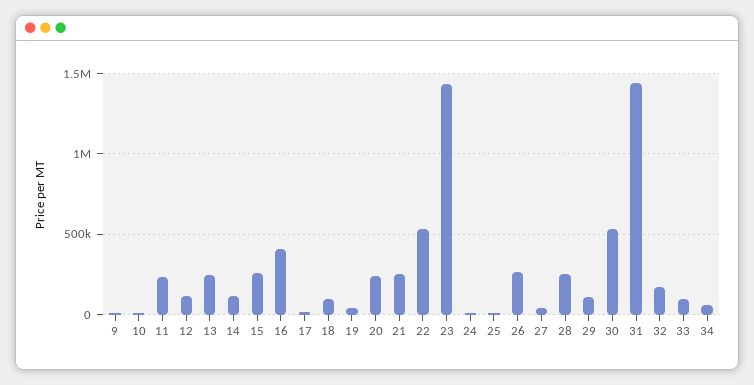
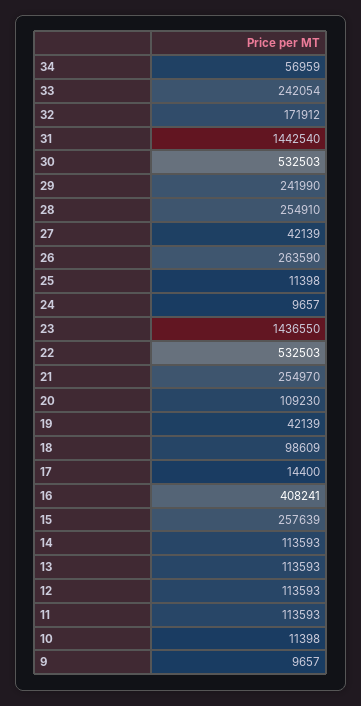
  {
    "9": 9657,
    "10": 11398,
-   "11": 250000,
+   "11": 113593,
    "12": 113593,
-   "13": 250000,
+   "13": 113593,
    "14": 113593,
    "15": 257639,
    "16": 408241,
    "17": 14400,
    "18": 98609,
    "19": 42139,
-   "20": 250000,
+   "20": 109230,
    "21": 254970,
    "22": 532503,
    "23": 1436550,
    "24": 9657,
    "25": 11398,
    "26": 263590,
    "27": 42139,
    "28": 254910,
-   "29": 100000,
+   "29": 241990,
    "30": 532503,
    "31": 1442540,
    "32": 171912,
-   "33": 100000,
+   "33": 242054,
    "34": 56959
  }

